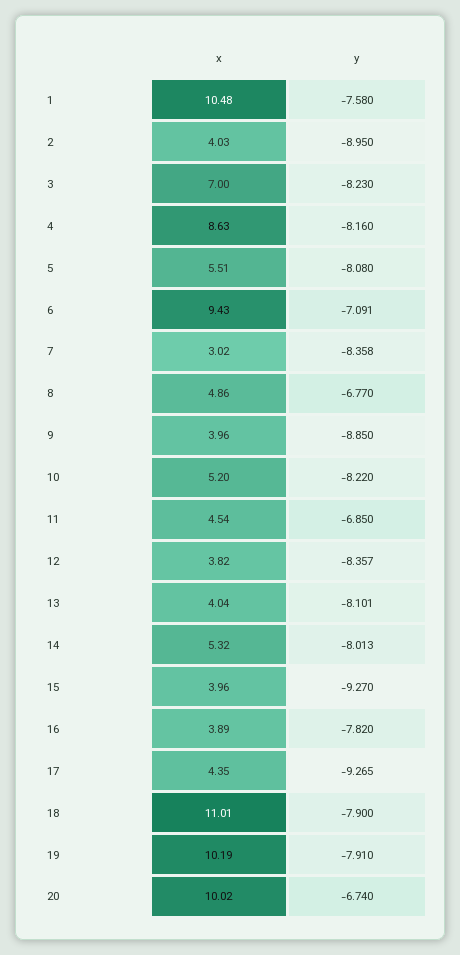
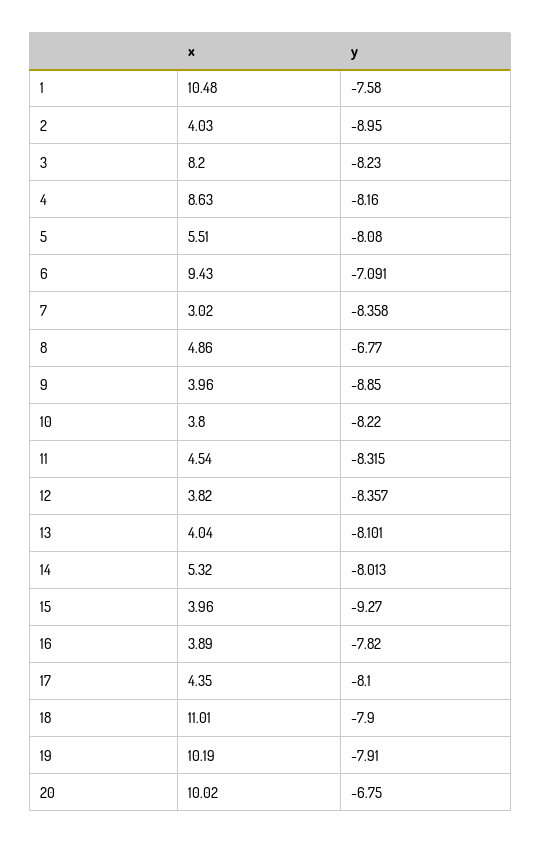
  {
    "x": {
      "1": 10.48,
      "2": 4.03,
-     "3": 7,
+     "3": 8.2,
      "4": 8.63,
      "5": 5.51,
      "6": 9.43,
      "7": 3.02,
      "8": 4.86,
      "9": 3.96,
-     "10": 5.2,
+     "10": 3.8,
      "11": 4.54,
      "12": 3.82,
      "13": 4.04,
      "14": 5.32,
      "15": 3.96,
      "16": 3.89,
      "17": 4.35,
      "18": 11.01,
      "19": 10.19,
      "20": 10.02
    },
    "y": {
      "1": -7.58,
      "2": -8.95,
      "3": -8.23,
      "4": -8.16,
      "5": -8.08,
      "6": -7.091,
      "7": -8.358,
      "8": -6.77,
      "9": -8.85,
      "10": -8.22,
-     "11": -6.85,
+     "11": -8.315,
      "12": -8.357,
      "13": -8.101,
      "14": -8.013,
      "15": -9.27,
      "16": -7.82,
-     "17": -9.265,
+     "17": -8.1,
      "18": -7.9,
      "19": -7.91,
-     "20": -6.74
+     "20": -6.75
    }
  }

